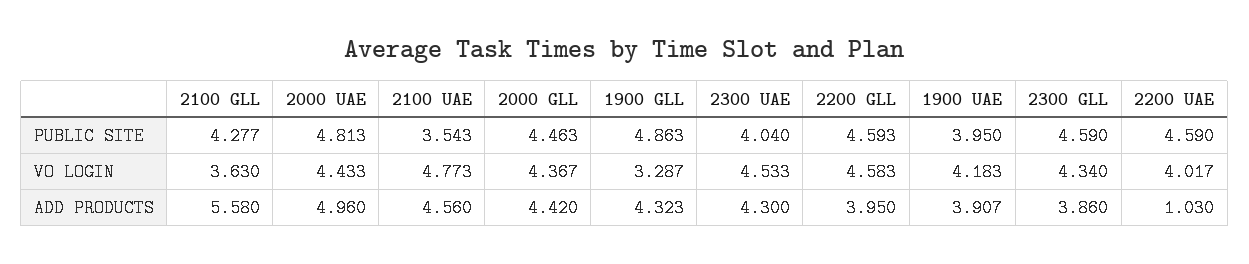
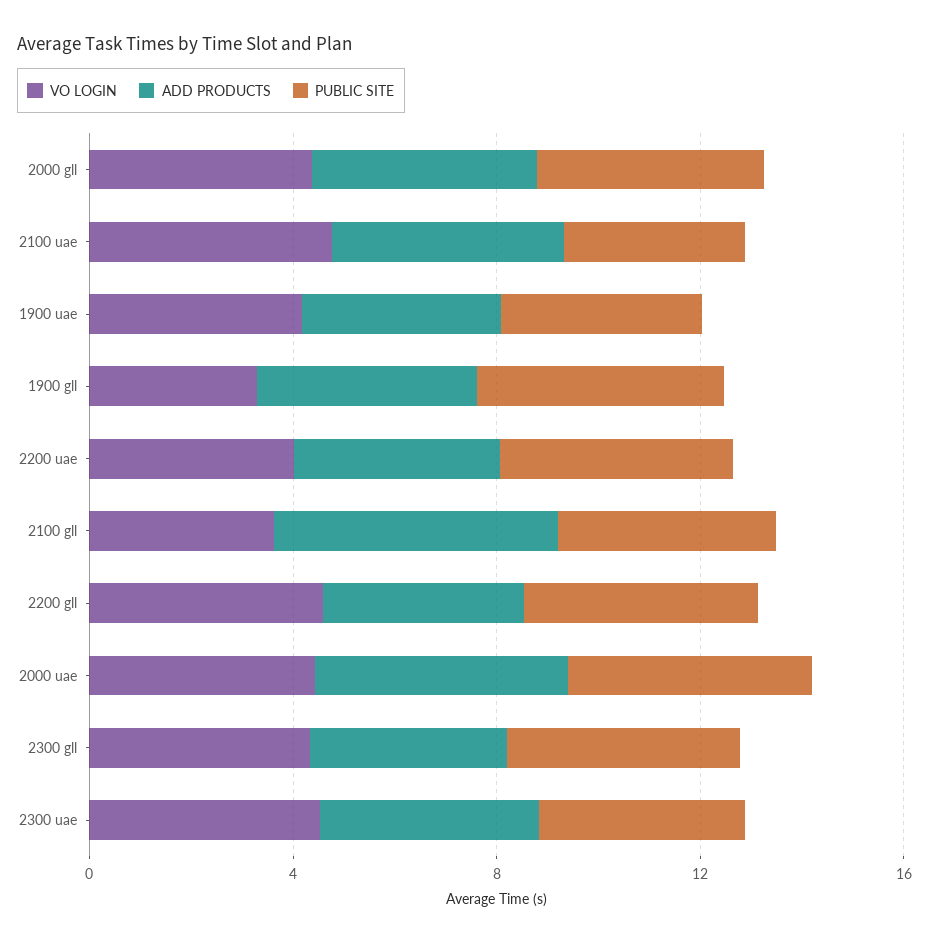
  {
    "PUBLIC SITE": {
      "2100 GLL": 4.277,
      "2000 UAE": 4.813,
      "2100 UAE": 3.543,
      "2000 GLL": 4.463,
      "1900 GLL": 4.863,
      "2300 UAE": 4.04,
      "2200 GLL": 4.593,
      "1900 UAE": 3.95,
      "2300 GLL": 4.59,
      "2200 UAE": 4.59
    },
    "VO LOGIN": {
      "2100 GLL": 3.63,
      "2000 UAE": 4.433,
      "2100 UAE": 4.773,
      "2000 GLL": 4.367,
      "1900 GLL": 3.287,
      "2300 UAE": 4.533,
      "2200 GLL": 4.583,
      "1900 UAE": 4.183,
      "2300 GLL": 4.34,
      "2200 UAE": 4.017
    },
    "ADD PRODUCTS": {
      "2100 GLL": 5.58,
      "2000 UAE": 4.96,
      "2100 UAE": 4.56,
      "2000 GLL": 4.42,
      "1900 GLL": 4.323,
      "2300 UAE": 4.3,
      "2200 GLL": 3.95,
      "1900 UAE": 3.907,
      "2300 GLL": 3.86,
-     "2200 UAE": 1.03
+     "2200 UAE": 4
    }
  }

